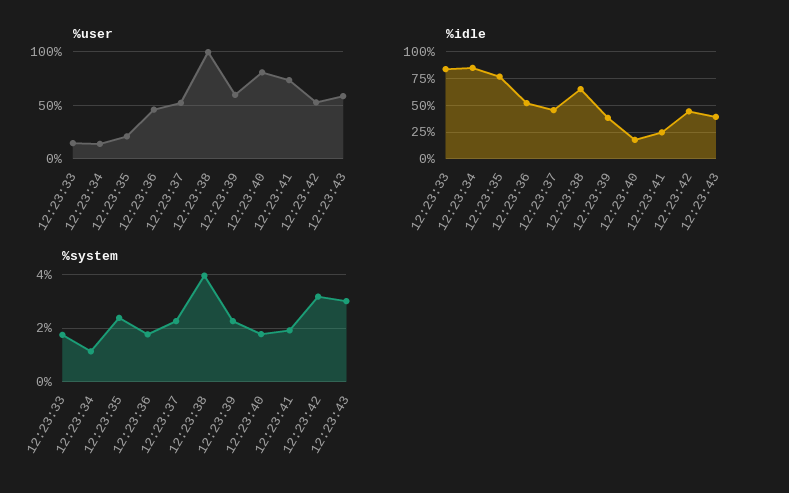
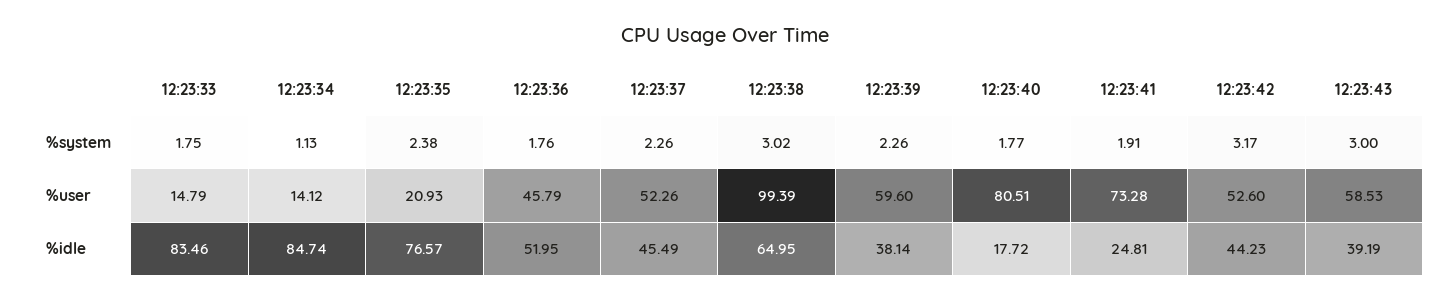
  {
    "%user": {
      "12:23:33": 14.79,
      "12:23:34": 14.12,
      "12:23:35": 20.93,
      "12:23:36": 45.79,
      "12:23:37": 52.26,
      "12:23:38": 99.39,
      "12:23:39": 59.6,
      "12:23:40": 80.51,
      "12:23:41": 73.28,
      "12:23:42": 52.6,
      "12:23:43": 58.53
    },
    "%idle": {
      "12:23:33": 83.46,
      "12:23:34": 84.74,
      "12:23:35": 76.57,
      "12:23:36": 51.95,
      "12:23:37": 45.49,
      "12:23:38": 64.95,
      "12:23:39": 38.14,
      "12:23:40": 17.72,
      "12:23:41": 24.81,
      "12:23:42": 44.23,
      "12:23:43": 39.19
    },
    "%system": {
      "12:23:33": 1.75,
      "12:23:34": 1.13,
      "12:23:35": 2.38,
      "12:23:36": 1.76,
      "12:23:37": 2.26,
-     "12:23:38": 4,
+     "12:23:38": 3.02,
      "12:23:39": 2.26,
      "12:23:40": 1.77,
      "12:23:41": 1.91,
      "12:23:42": 3.17,
      "12:23:43": 3
    }
  }

